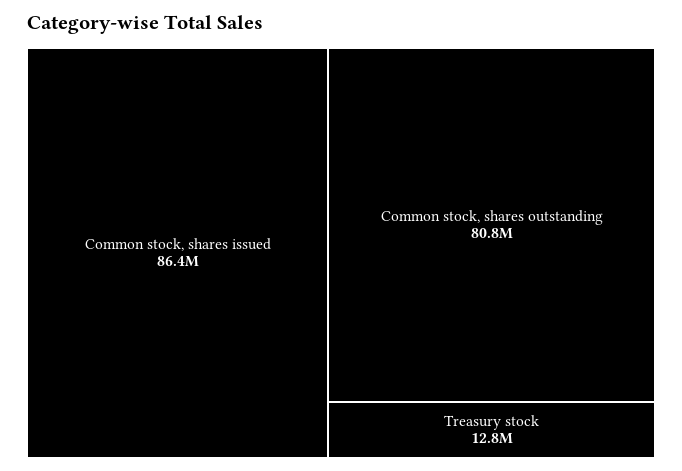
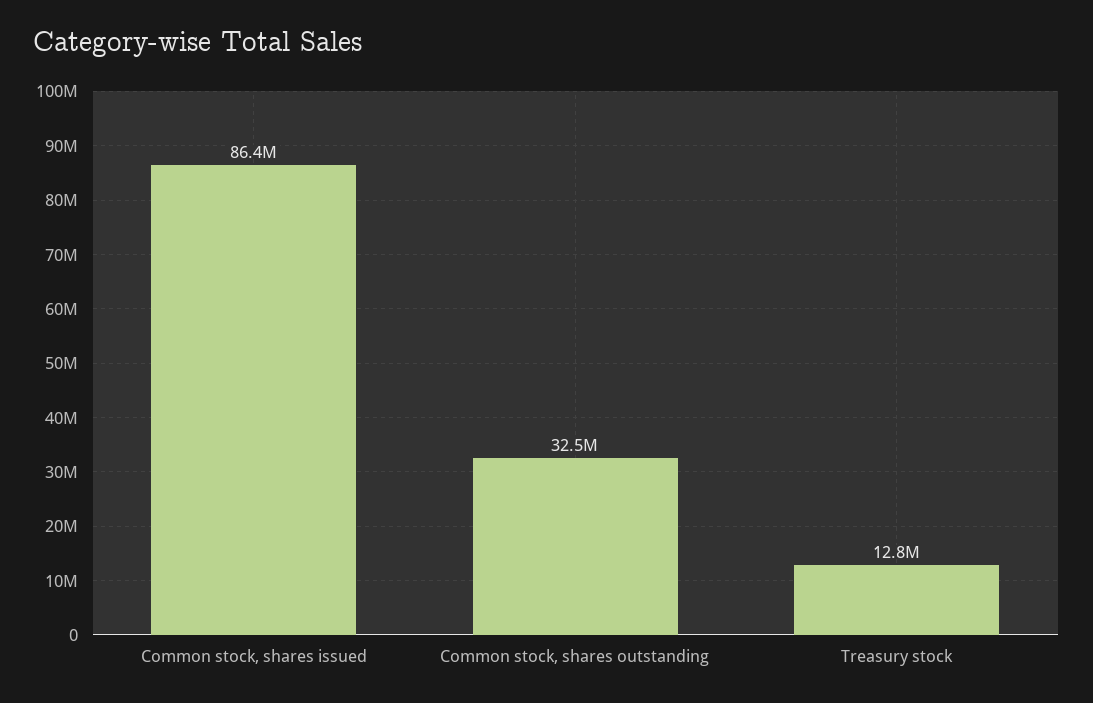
  {
    "Common stock, shares issued": 86400000,
-   "Common stock, shares outstanding": 80800000,
+   "Common stock, shares outstanding": 32500000,
    "Treasury stock": 12800000
  }

